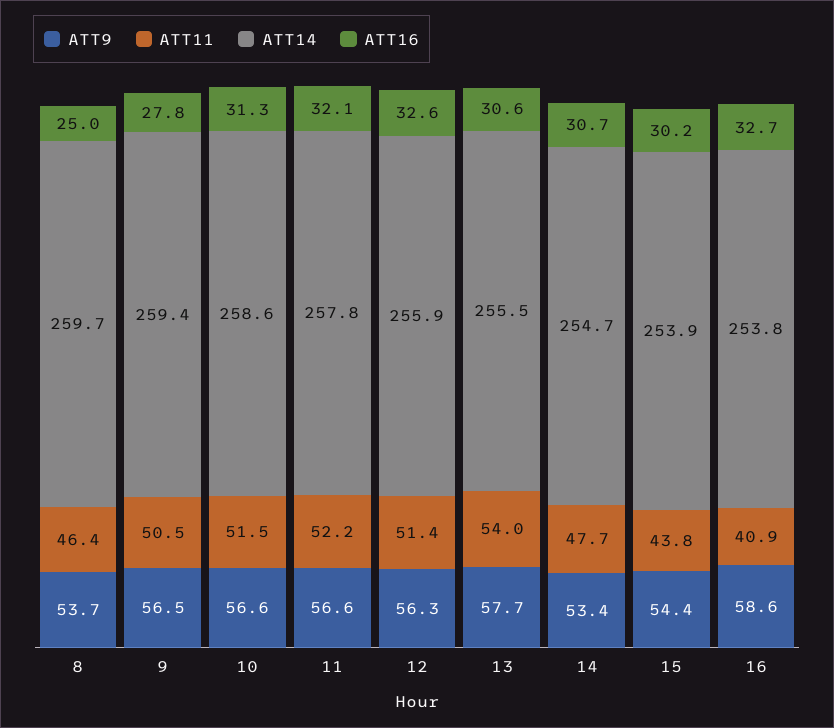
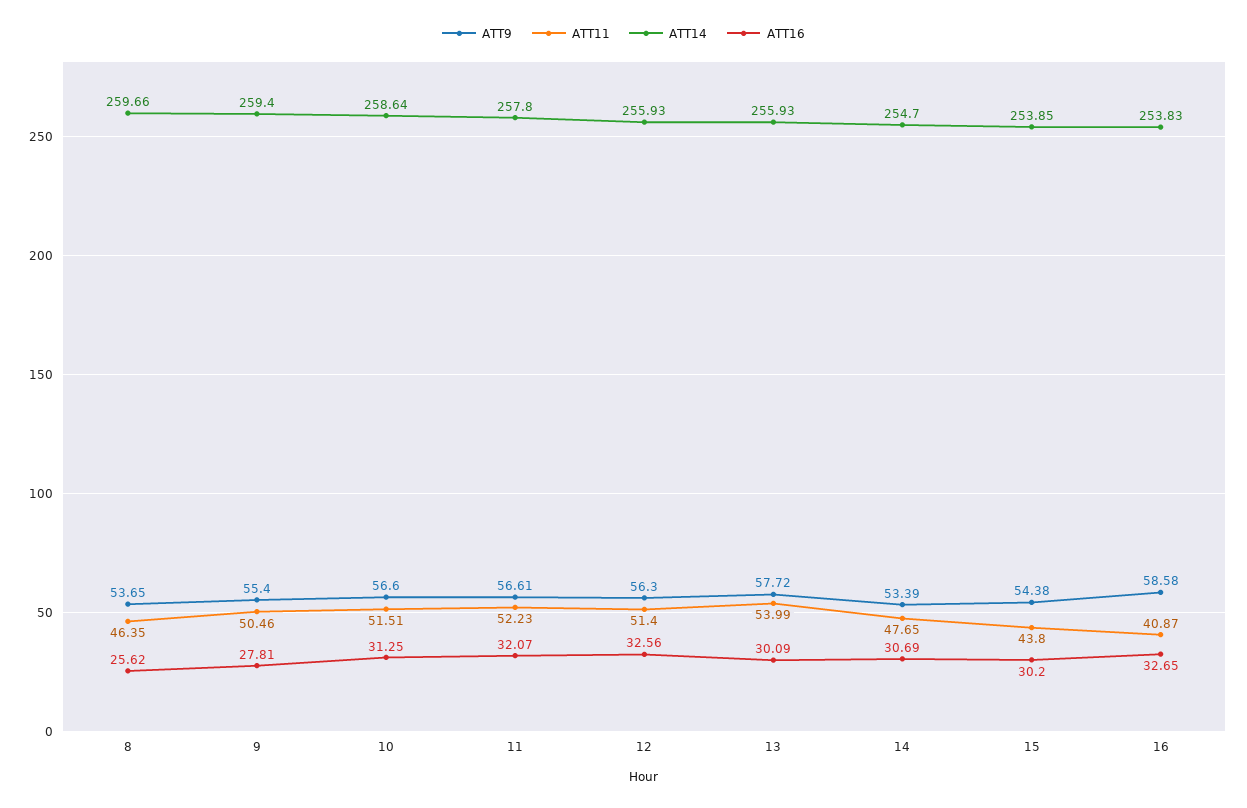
  {
    "ATT9": {
      "8": 53.65,
-     "9": 56.5,
+     "9": 55.4,
      "10": 56.6,
      "11": 56.61,
      "12": 56.3,
      "13": 57.72,
      "14": 53.39,
      "15": 54.38,
      "16": 58.58
    },
    "ATT11": {
      "8": 46.35,
      "9": 50.46,
      "10": 51.51,
      "11": 52.23,
      "12": 51.4,
      "13": 53.99,
      "14": 47.65,
      "15": 43.8,
      "16": 40.87
    },
    "ATT14": {
      "8": 259.66,
      "9": 259.4,
      "10": 258.64,
      "11": 257.8,
      "12": 255.93,
-     "13": 255.5,
+     "13": 255.93,
      "14": 254.7,
      "15": 253.85,
      "16": 253.83
    },
    "ATT16": {
-     "8": 25,
+     "8": 25.62,
      "9": 27.81,
      "10": 31.25,
      "11": 32.07,
      "12": 32.56,
-     "13": 30.6,
+     "13": 30.09,
      "14": 30.69,
      "15": 30.2,
      "16": 32.65
    }
  }

